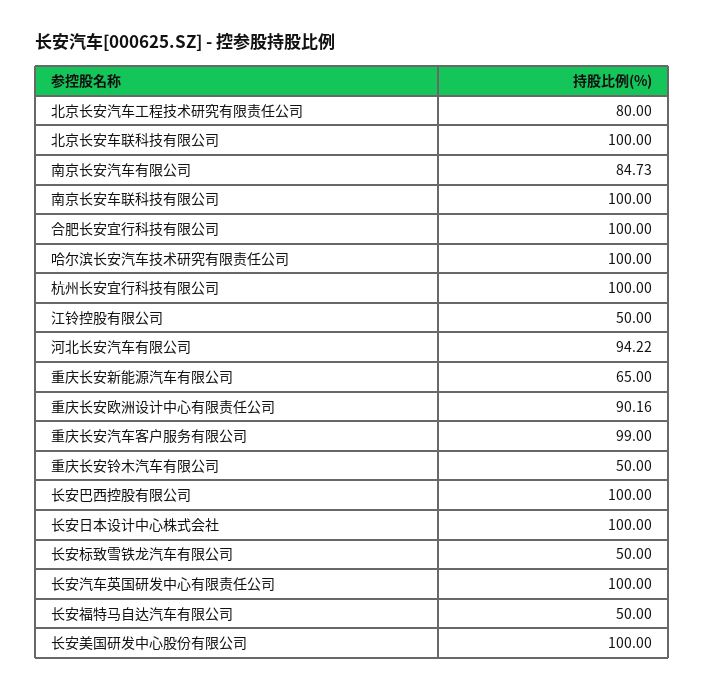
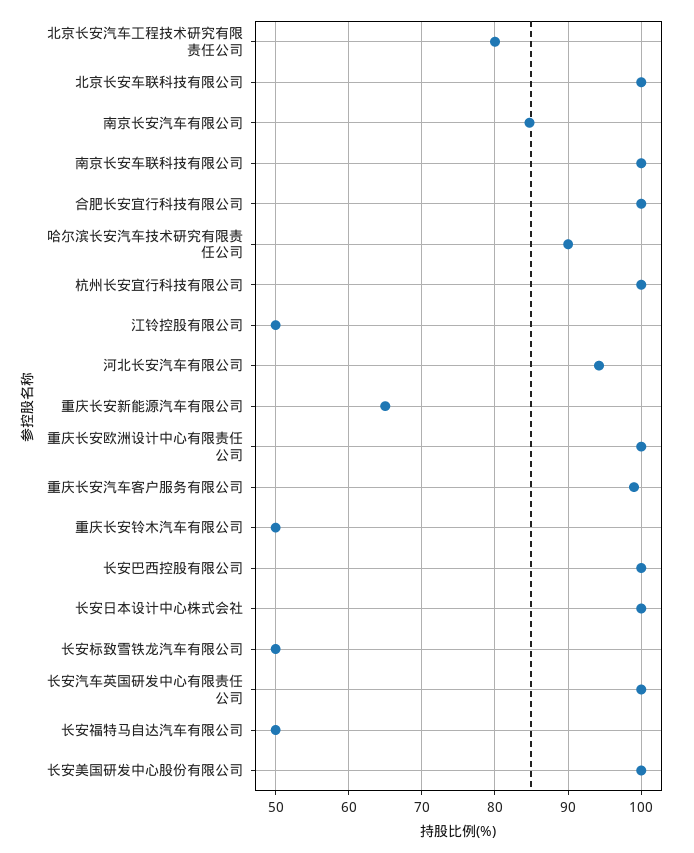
  {
    "北京长安汽车工程技术研究有限责任公司": 80,
    "北京长安车联科技有限公司": 100,
    "南京长安汽车有限公司": 84.73,
    "南京长安车联科技有限公司": 100,
    "合肥长安宜行科技有限公司": 100,
-   "哈尔滨长安汽车技术研究有限责任公司": 100,
+   "哈尔滨长安汽车技术研究有限责任公司": 90,
    "杭州长安宜行科技有限公司": 100,
    "江铃控股有限公司": 50,
    "河北长安汽车有限公司": 94.22,
    "重庆长安新能源汽车有限公司": 65,
-   "重庆长安欧洲设计中心有限责任公司": 90.16,
+   "重庆长安欧洲设计中心有限责任公司": 100,
    "重庆长安汽车客户服务有限公司": 99,
    "重庆长安铃木汽车有限公司": 50,
    "长安巴西控股有限公司": 100,
    "长安日本设计中心株式会社": 100,
    "长安标致雪铁龙汽车有限公司": 50,
    "长安汽车英国研发中心有限责任公司": 100,
    "长安福特马自达汽车有限公司": 50,
    "长安美国研发中心股份有限公司": 100
  }

